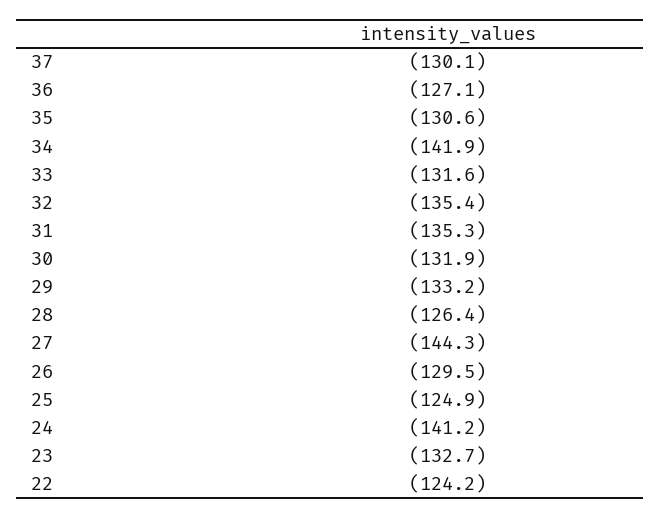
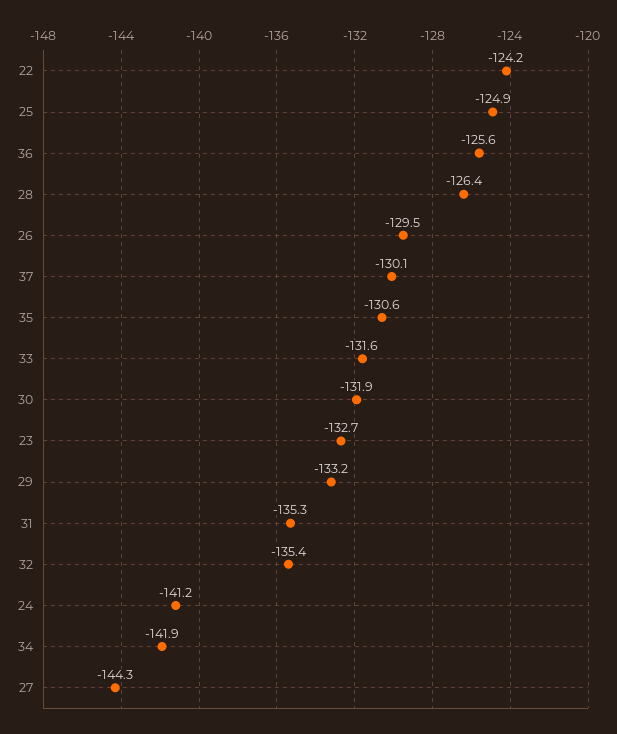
  {
    "37": -130.1,
-   "36": -127.1,
+   "36": -125.6,
    "35": -130.6,
    "34": -141.9,
    "33": -131.6,
    "32": -135.4,
    "31": -135.3,
    "30": -131.9,
    "29": -133.2,
    "28": -126.4,
    "27": -144.3,
    "26": -129.5,
    "25": -124.9,
    "24": -141.2,
    "23": -132.7,
    "22": -124.2
  }

